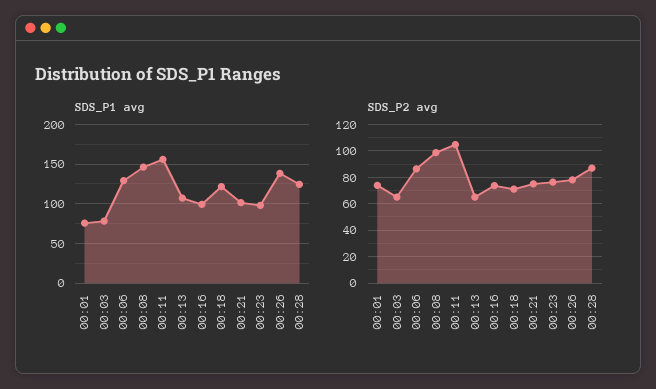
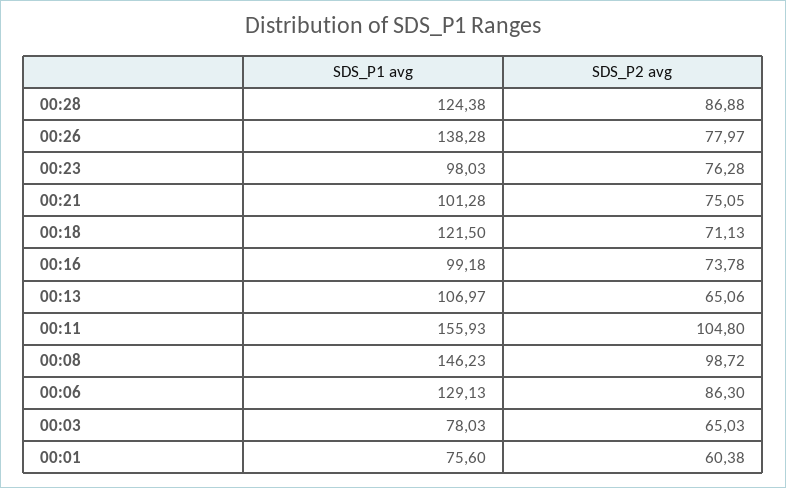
  {
    "SDS_P1 avg": {
      "00:01": 75.6,
      "00:03": 78.03,
      "00:06": 129.13,
      "00:08": 146.23,
      "00:11": 155.93,
      "00:13": 106.97,
      "00:16": 99.18,
      "00:18": 121.5,
      "00:21": 101.28,
      "00:23": 98.03,
      "00:26": 138.28,
      "00:28": 124.38
    },
    "SDS_P2 avg": {
-     "00:01": 75,
+     "00:01": 60.38,
      "00:03": 65.03,
      "00:06": 86.3,
      "00:08": 98.72,
      "00:11": 104.8,
      "00:13": 65.06,
      "00:16": 73.78,
      "00:18": 71.13,
      "00:21": 75.05,
      "00:23": 76.28,
      "00:26": 77.97,
      "00:28": 86.88
    }
  }

